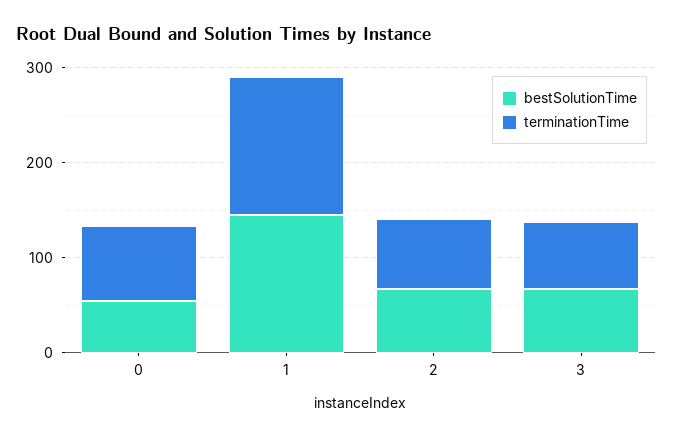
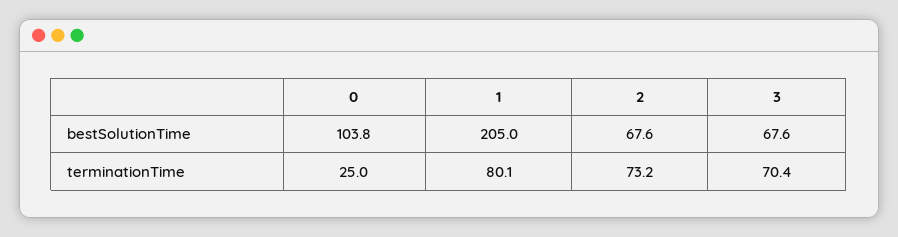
  {
    "bestSolutionTime": {
-     "0": 60,
+     "0": 103.8,
-     "1": 140,
+     "1": 205,
      "2": 67.6,
      "3": 67.6
    },
    "terminationTime": {
-     "0": 80,
+     "0": 25,
-     "1": 140,
+     "1": 80.1,
      "2": 73.2,
      "3": 70.4
    }
  }

